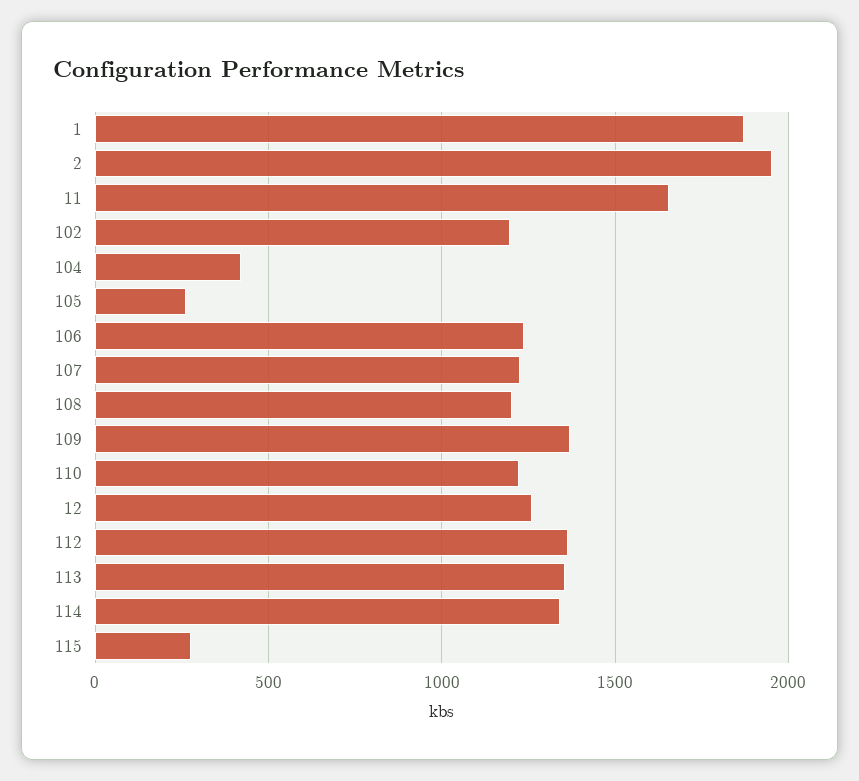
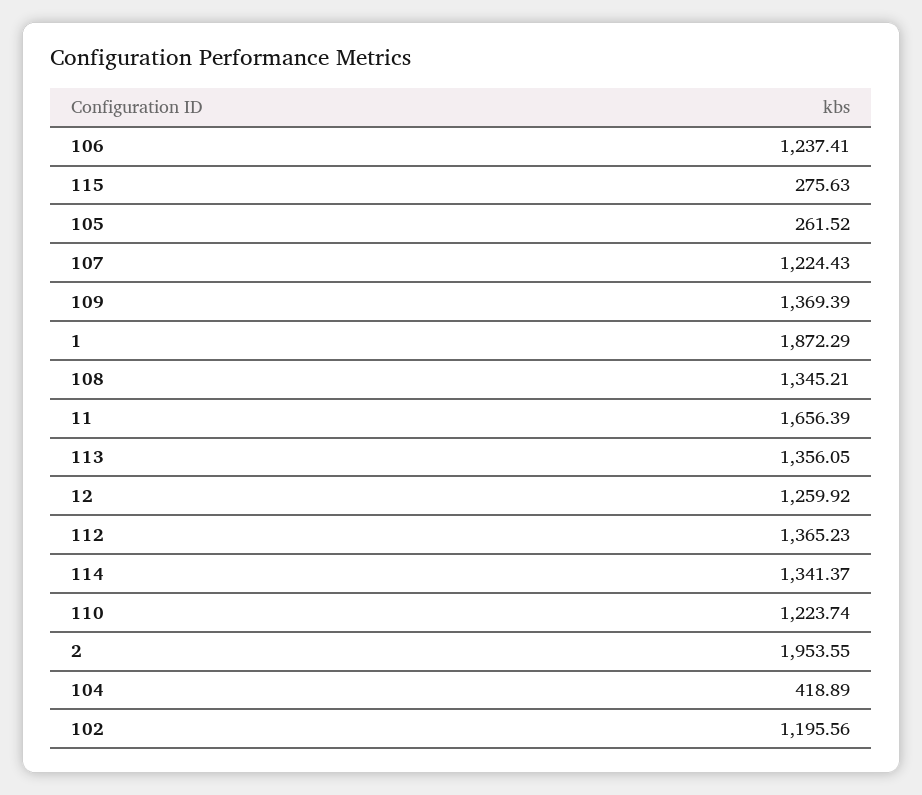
  {
    "1": 1872.29,
    "2": 1953.55,
    "11": 1656.39,
    "102": 1195.56,
    "104": 418.89,
    "105": 261.52,
    "106": 1237.41,
    "107": 1224.43,
-   "108": 1200,
+   "108": 1345.21,
    "109": 1369.39,
    "110": 1223.74,
    "12": 1259.92,
    "112": 1365.23,
    "113": 1356.05,
    "114": 1341.37,
    "115": 275.63
  }

